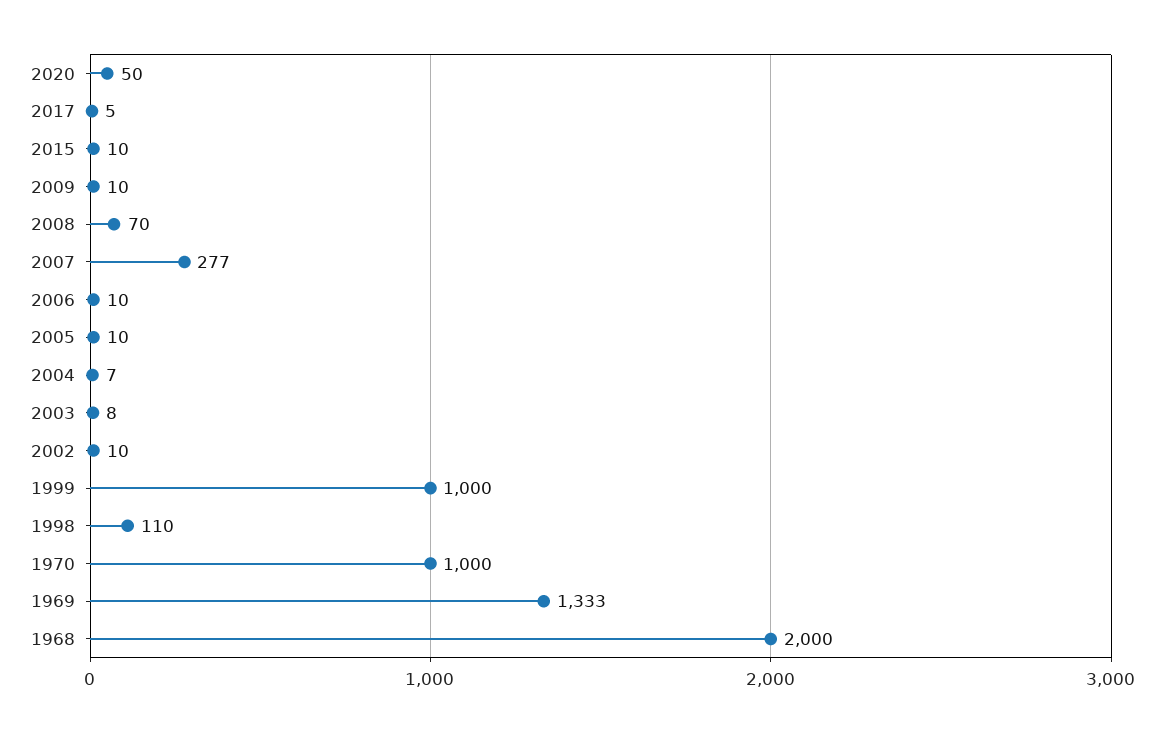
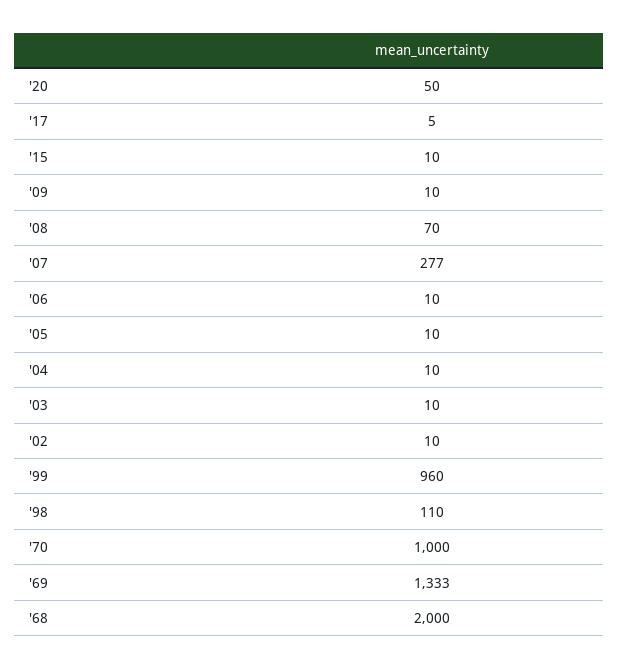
  {
    "2020": 50,
    "2017": 5,
    "2015": 10,
    "2009": 10,
    "2008": 70,
    "2007": 277,
    "2006": 10,
    "2005": 10,
-   "2004": 7,
+   "2004": 10,
-   "2003": 8,
+   "2003": 10,
    "2002": 10,
-   "1999": 1000,
+   "1999": 960,
    "1998": 110,
    "1970": 1000,
    "1969": 1333,
    "1968": 2000
  }

